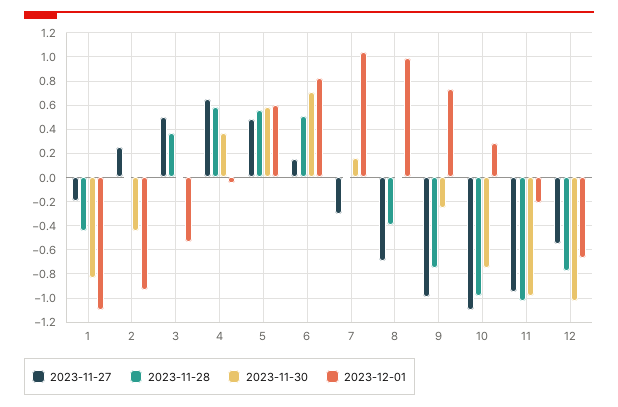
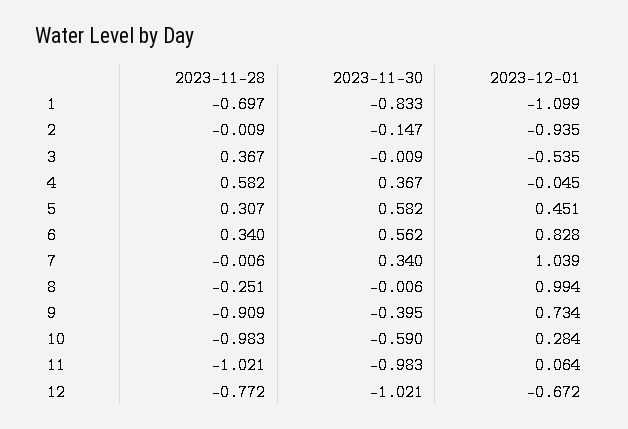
  {
-   "2023-11-27": {
-     "1": -0.2,
-     "2": 0.25,
-     "3": 0.5,
-     "4": 0.65,
-     "5": 0.5,
-     "6": 0.15,
-     "7": -0.3,
-     "8": -0.7,
-     "9": -1,
-     "10": -1.1,
-     "11": -0.95,
-     "12": -0.55
-   },
    "2023-11-28": {
-     "1": -0.45,
+     "1": -0.697,
      "2": -0.009,
      "3": 0.367,
      "4": 0.582,
-     "5": 0.55,
+     "5": 0.307,
-     "6": 0.5,
+     "6": 0.34,
      "7": -0.006,
-     "8": -0.4,
+     "8": -0.251,
-     "9": -0.75,
+     "9": -0.909,
      "10": -0.983,
      "11": -1.021,
      "12": -0.772
    },
    "2023-11-30": {
      "1": -0.833,
-     "2": -0.45,
+     "2": -0.147,
      "3": -0.009,
      "4": 0.367,
      "5": 0.582,
-     "6": 0.7,
+     "6": 0.562,
-     "7": 0.15,
+     "7": 0.34,
      "8": -0.006,
-     "9": -0.25,
+     "9": -0.395,
-     "10": -0.75,
+     "10": -0.59,
      "11": -0.983,
      "12": -1.021
    },
    "2023-12-01": {
      "1": -1.099,
      "2": -0.935,
      "3": -0.535,
      "4": -0.045,
-     "5": 0.6,
+     "5": 0.451,
      "6": 0.828,
      "7": 1.039,
      "8": 0.994,
      "9": 0.734,
      "10": 0.284,
-     "11": -0.2,
+     "11": 0.064,
      "12": -0.672
    }
  }

